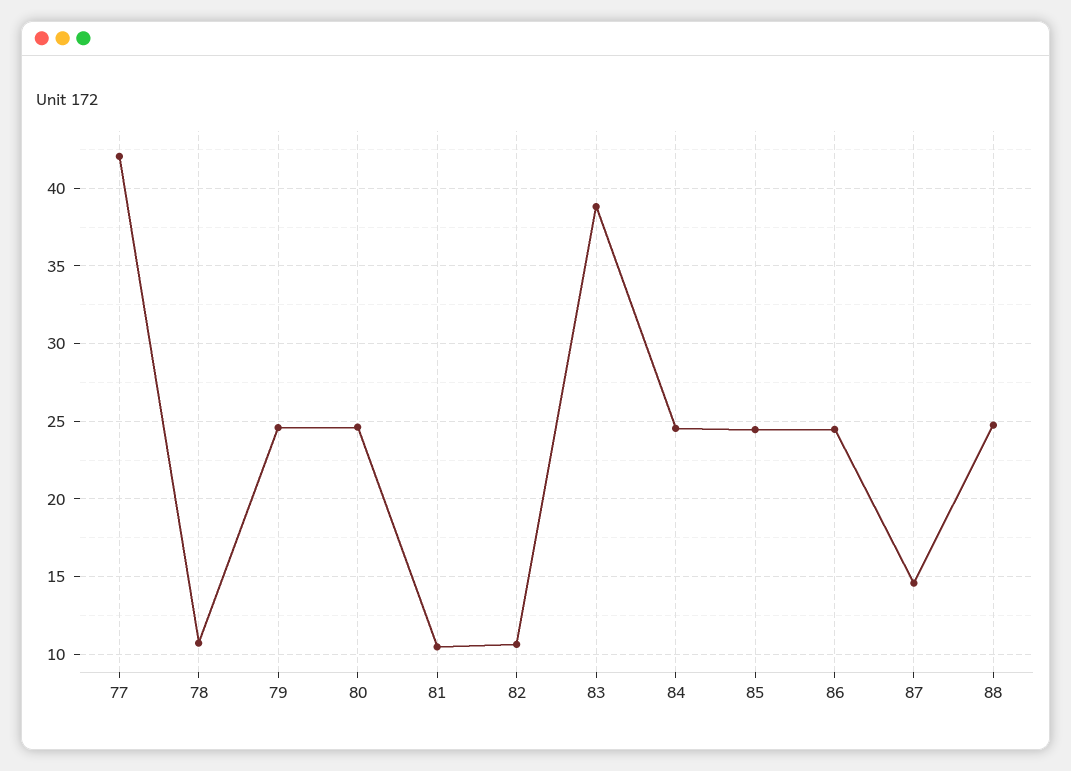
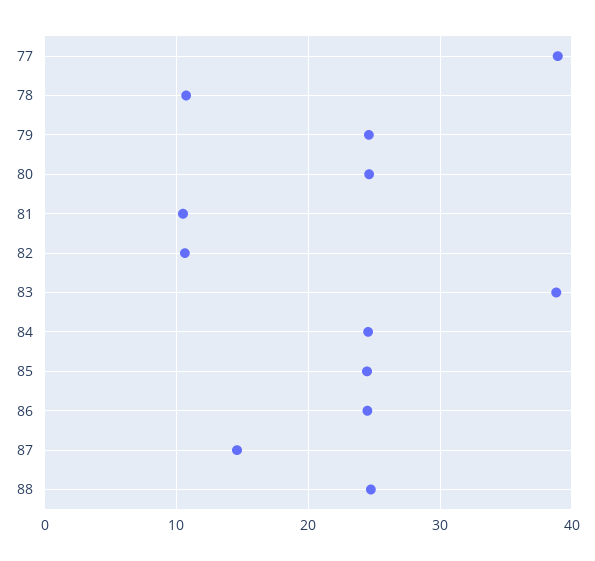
  {
-   "77": 42,
+   "77": 39,
    "78": 10.5,
    "79": 24.5,
    "80": 24.5,
    "81": 10.5,
    "82": 10.5,
    "83": 39,
    "84": 24.5,
    "85": 24.5,
    "86": 24.5,
    "87": 14.5,
    "88": 25
  }

